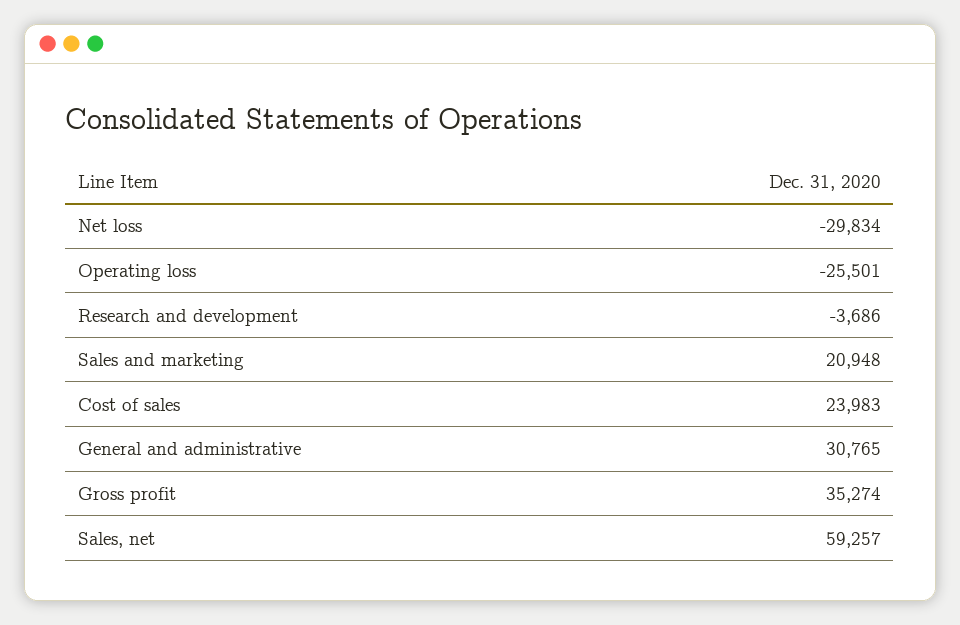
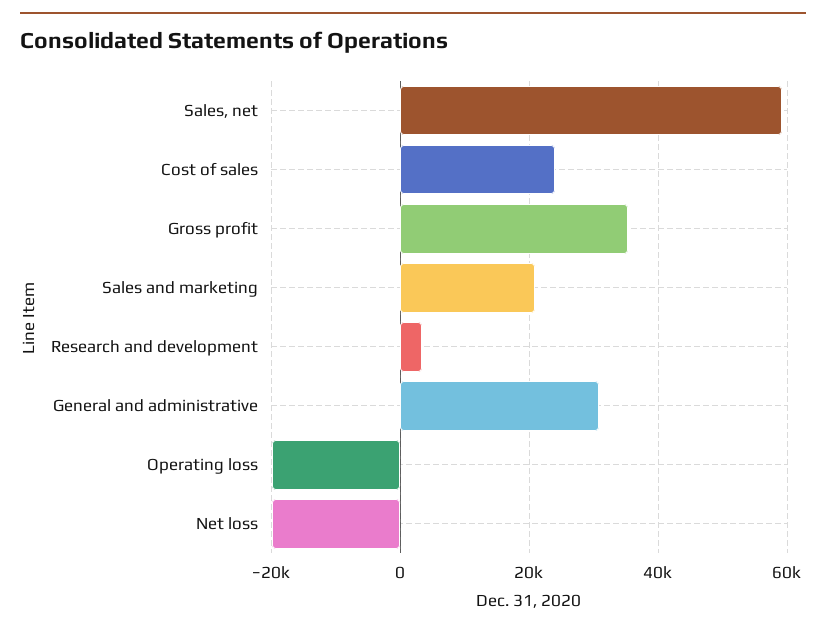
  {
-   "Net loss": -29834,
+   "Net loss": -20000,
-   "Operating loss": -25501,
+   "Operating loss": -20000,
-   "Research and development": -3686,
+   "Research and development": 4000,
    "Sales and marketing": 20948,
    "Cost of sales": 23983,
    "General and administrative": 30765,
    "Gross profit": 35274,
    "Sales, net": 59257
  }

